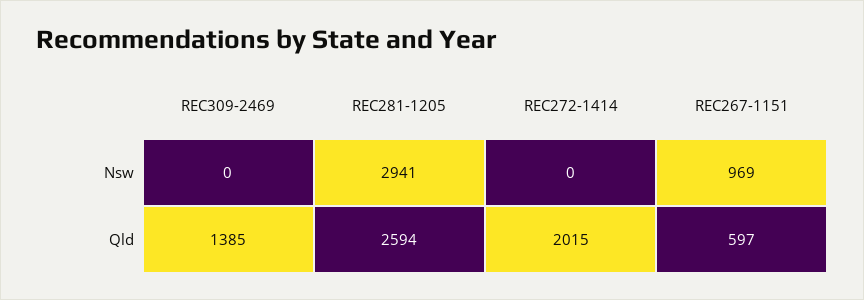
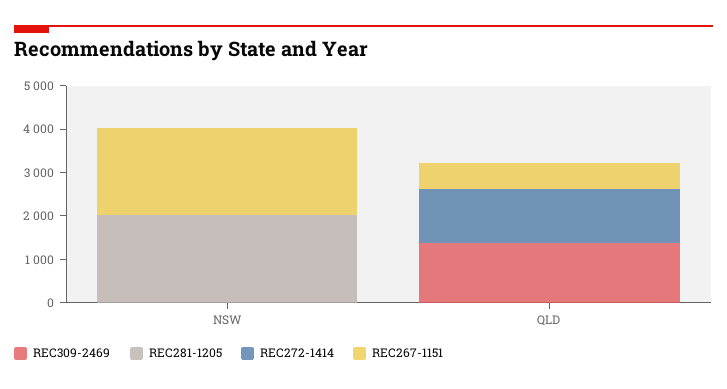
  {
    "REC309-2469": {
      "Nsw": 0,
      "Qld": 1385
    },
    "REC281-1205": {
-     "Nsw": 2941,
+     "Nsw": 2000,
-     "Qld": 2594
+     "Qld": 0
    },
    "REC272-1414": {
      "Nsw": 0,
-     "Qld": 2015
+     "Qld": 1200
    },
    "REC267-1151": {
-     "Nsw": 969,
+     "Nsw": 2000,
      "Qld": 597
    }
  }

